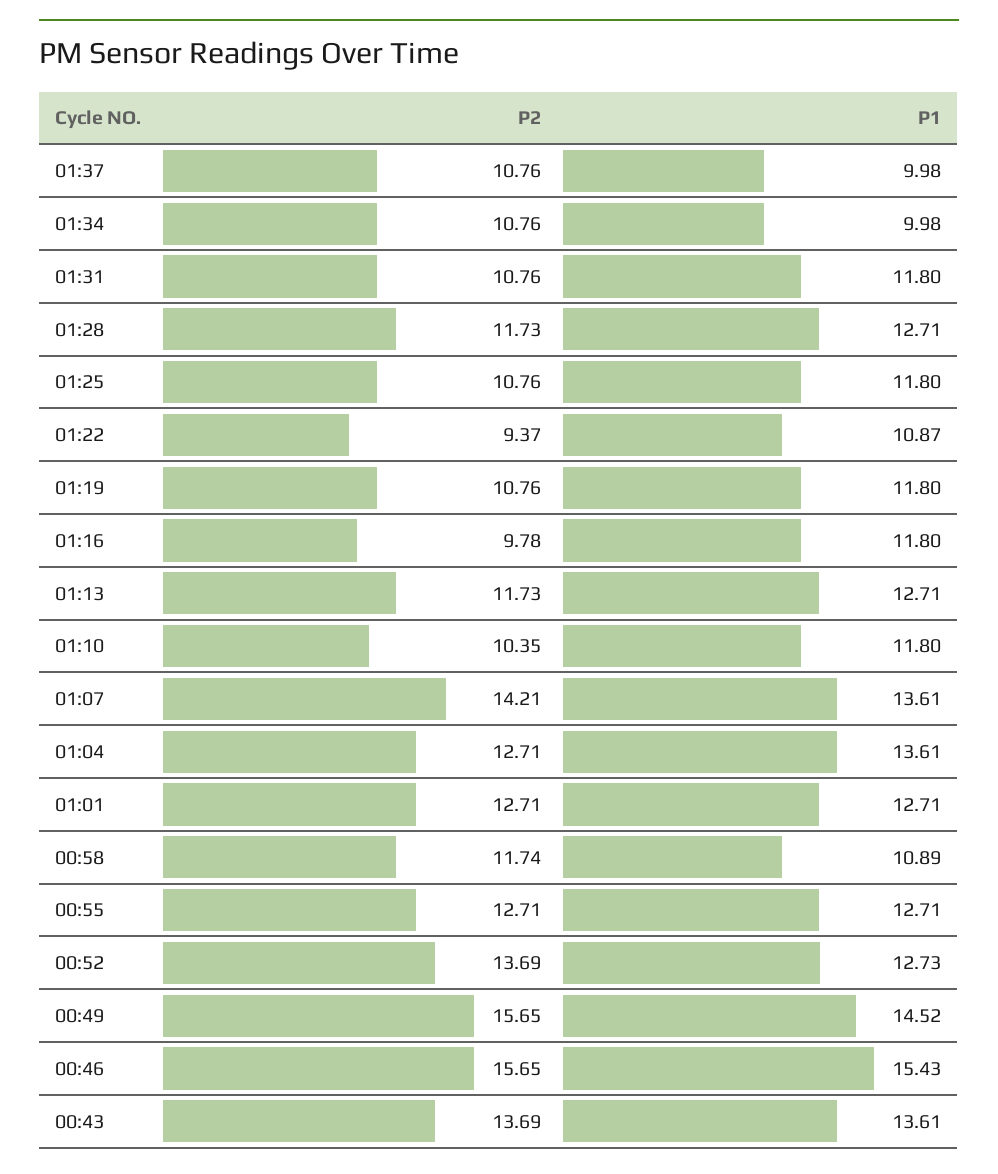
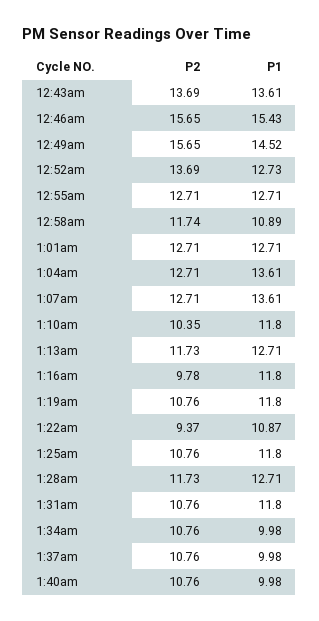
  {
    "P2": {
      "01:37": 10.76,
      "01:34": 10.76,
      "01:31": 10.76,
      "01:28": 11.73,
      "01:25": 10.76,
      "01:22": 9.37,
      "01:19": 10.76,
      "01:16": 9.78,
      "01:13": 11.73,
      "01:10": 10.35,
-     "01:07": 14.21,
+     "01:07": 12.71,
      "01:04": 12.71,
      "01:01": 12.71,
      "00:58": 11.74,
      "00:55": 12.71,
      "00:52": 13.69,
      "00:49": 15.65,
      "00:46": 15.65,
-     "00:43": 13.69
+     "00:43": 13.69,
+     "1:40am": 10.76
    },
    "P1": {
      "01:37": 9.98,
      "01:34": 9.98,
      "01:31": 11.8,
      "01:28": 12.71,
      "01:25": 11.8,
      "01:22": 10.87,
      "01:19": 11.8,
      "01:16": 11.8,
      "01:13": 12.71,
      "01:10": 11.8,
      "01:07": 13.61,
      "01:04": 13.61,
      "01:01": 12.71,
      "00:58": 10.89,
      "00:55": 12.71,
      "00:52": 12.73,
      "00:49": 14.52,
      "00:46": 15.43,
-     "00:43": 13.61
+     "00:43": 13.61,
+     "1:40am": 9.98
    }
  }

